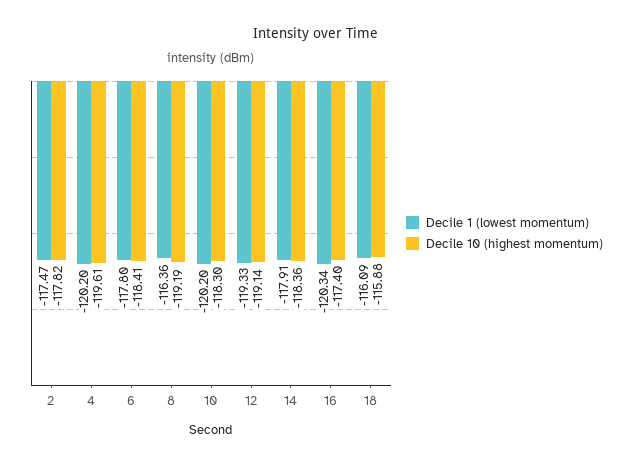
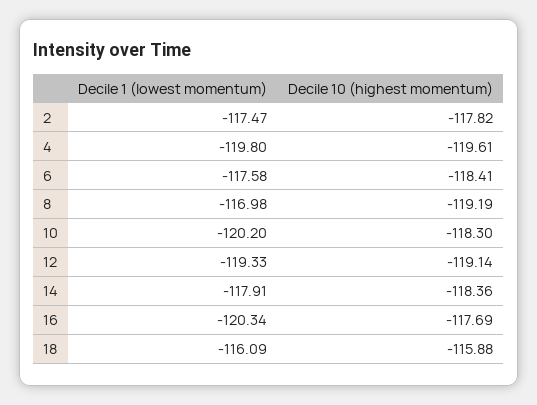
  {
    "Decile 1 (lowest momentum)": {
      "2": -117.47,
-     "4": -120.2,
+     "4": -119.8,
-     "6": -117.8,
+     "6": -117.58,
-     "8": -116.36,
+     "8": -116.98,
      "10": -120.2,
      "12": -119.33,
      "14": -117.91,
      "16": -120.34,
      "18": -116.09
    },
    "Decile 10 (highest momentum)": {
      "2": -117.82,
      "4": -119.61,
      "6": -118.41,
      "8": -119.19,
      "10": -118.3,
      "12": -119.14,
      "14": -118.36,
-     "16": -117.4,
+     "16": -117.69,
      "18": -115.88
    }
  }

